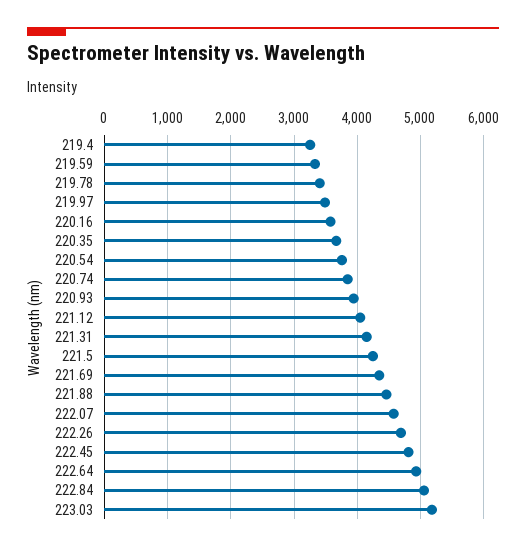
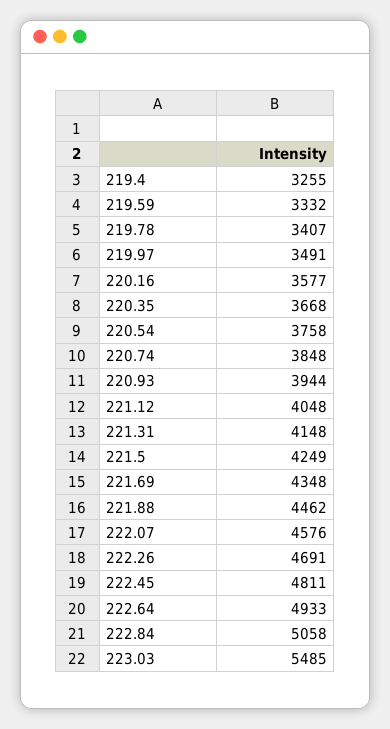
  {
    "219.4": 3255,
    "219.59": 3332,
    "219.78": 3407,
    "219.97": 3491,
    "220.16": 3577,
    "220.35": 3668,
    "220.54": 3758,
    "220.74": 3848,
    "220.93": 3944,
    "221.12": 4048,
    "221.31": 4148,
    "221.5": 4249,
    "221.69": 4348,
    "221.88": 4462,
    "222.07": 4576,
    "222.26": 4691,
    "222.45": 4811,
    "222.64": 4933,
    "222.84": 5058,
-   "223.03": 5200
+   "223.03": 5485
  }

